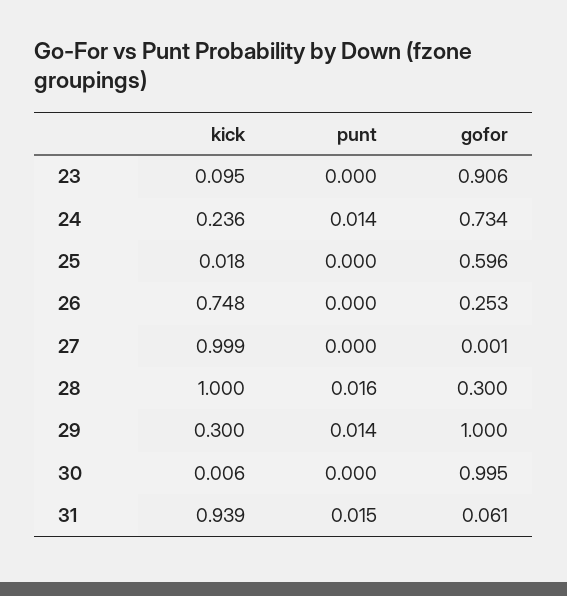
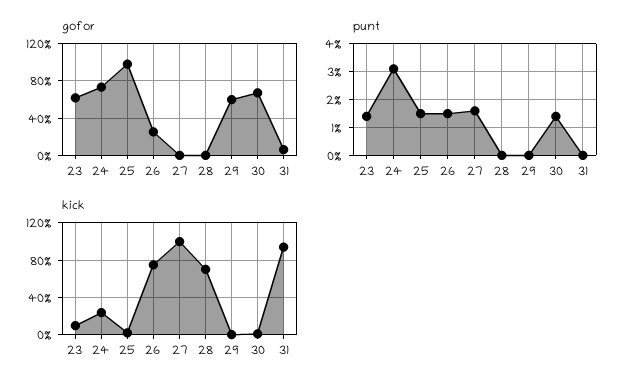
  {
    "kick": {
      "23": 0.095,
      "24": 0.236,
      "25": 0.018,
      "26": 0.748,
      "27": 0.999,
-     "28": 1,
+     "28": 0.7,
-     "29": 0.3,
+     "29": 0,
      "30": 0.006,
      "31": 0.939
    },
    "punt": {
-     "23": 0,
+     "23": 0.015,
-     "24": 0.014,
+     "24": 0.03,
-     "25": 0,
+     "25": 0.015,
-     "26": 0,
+     "26": 0.015,
-     "27": 0,
+     "27": 0.015,
-     "28": 0.016,
+     "28": 0,
-     "29": 0.014,
+     "29": 0,
-     "30": 0,
+     "30": 0.015,
-     "31": 0.015
+     "31": 0
    },
    "gofor": {
-     "23": 0.906,
+     "23": 0.6,
      "24": 0.734,
-     "25": 0.596,
+     "25": 1,
      "26": 0.253,
      "27": 0.001,
-     "28": 0.3,
+     "28": 0,
-     "29": 1,
+     "29": 0.6,
-     "30": 0.995,
+     "30": 0.7,
      "31": 0.061
    }
  }

